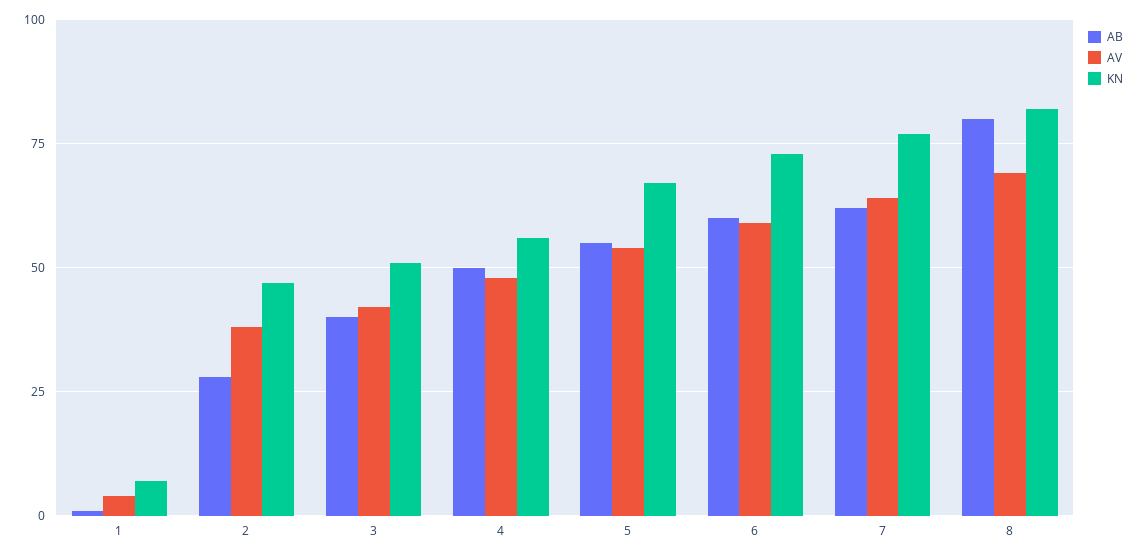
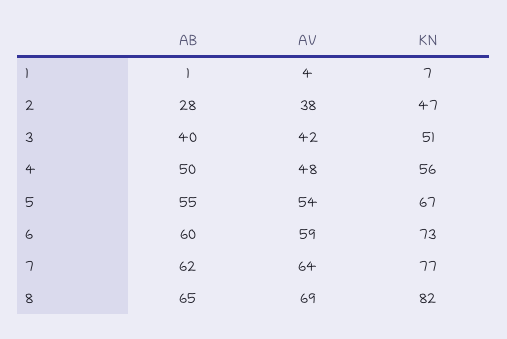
  {
    "AB": {
      "1": 1,
      "2": 28,
      "3": 40,
      "4": 50,
      "5": 55,
      "6": 60,
      "7": 62,
-     "8": 80
+     "8": 65
    },
    "AV": {
      "1": 4,
      "2": 38,
      "3": 42,
      "4": 48,
      "5": 54,
      "6": 59,
      "7": 64,
      "8": 69
    },
    "KN": {
      "1": 7,
      "2": 47,
      "3": 51,
      "4": 56,
      "5": 67,
      "6": 73,
      "7": 77,
      "8": 82
    }
  }

